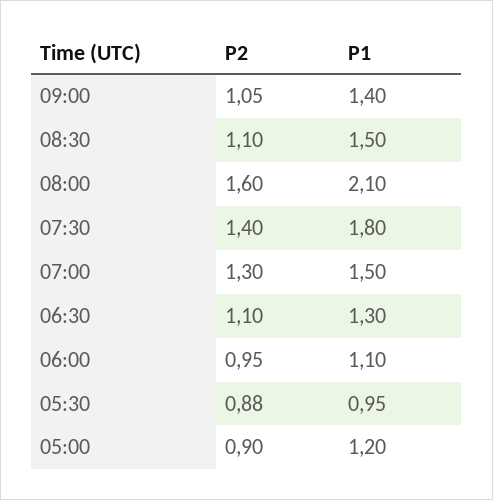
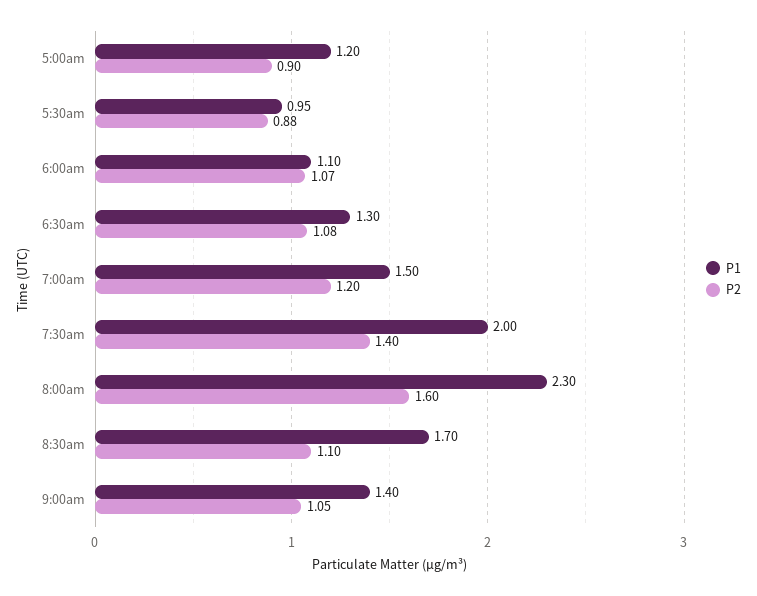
  {
    "P2": {
      "09:00": 1.05,
      "08:30": 1.1,
      "08:00": 1.6,
      "07:30": 1.4,
-     "07:00": 1.3,
+     "07:00": 1.2,
-     "06:30": 1.1,
+     "06:30": 1.08,
-     "06:00": 0.95,
+     "06:00": 1.07,
      "05:30": 0.88,
      "05:00": 0.9
    },
    "P1": {
      "09:00": 1.4,
-     "08:30": 1.5,
+     "08:30": 1.7,
-     "08:00": 2.1,
+     "08:00": 2.3,
-     "07:30": 1.8,
+     "07:30": 2,
      "07:00": 1.5,
      "06:30": 1.3,
      "06:00": 1.1,
      "05:30": 0.95,
      "05:00": 1.2
    }
  }

